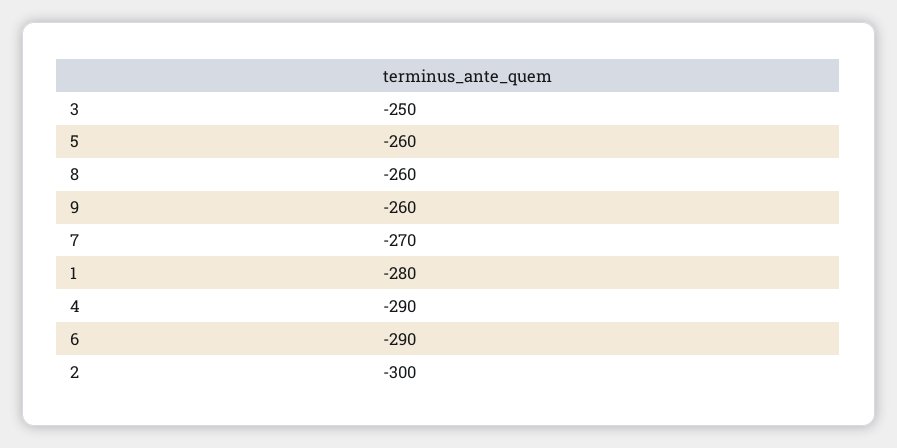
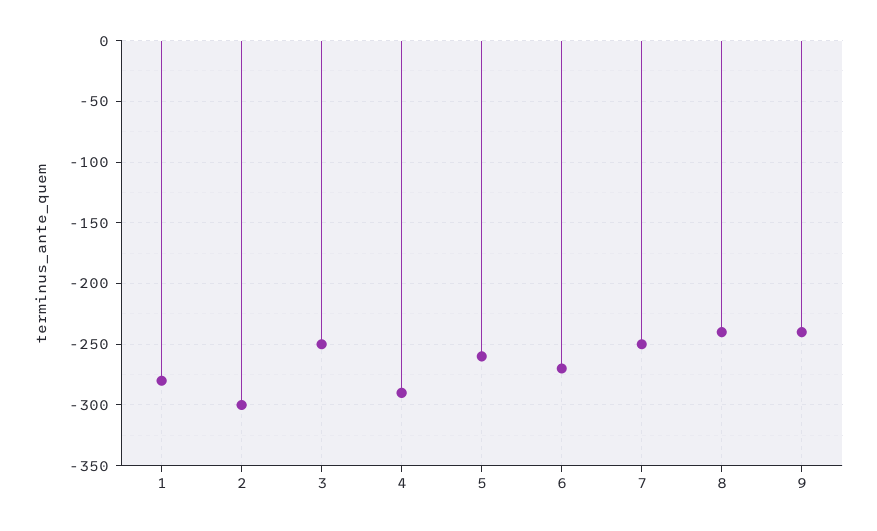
  {
    "3": -250,
    "5": -260,
-   "8": -260,
+   "8": -240,
-   "9": -260,
+   "9": -240,
-   "7": -270,
+   "7": -250,
    "1": -280,
    "4": -290,
-   "6": -290,
+   "6": -270,
    "2": -300
  }

